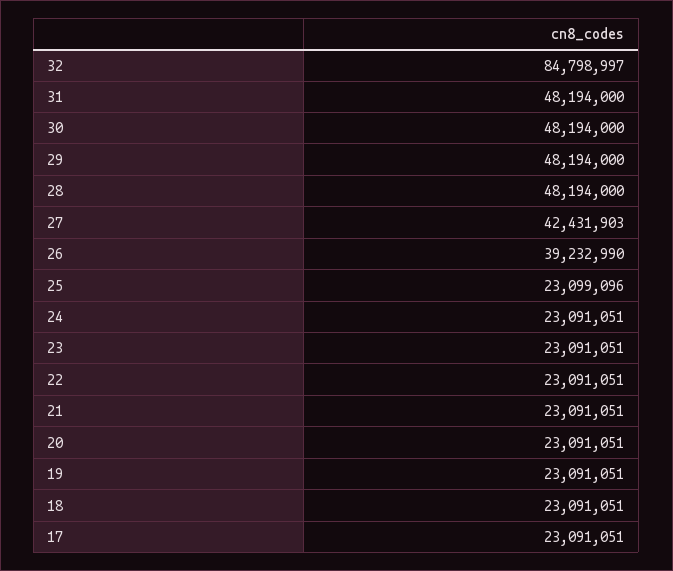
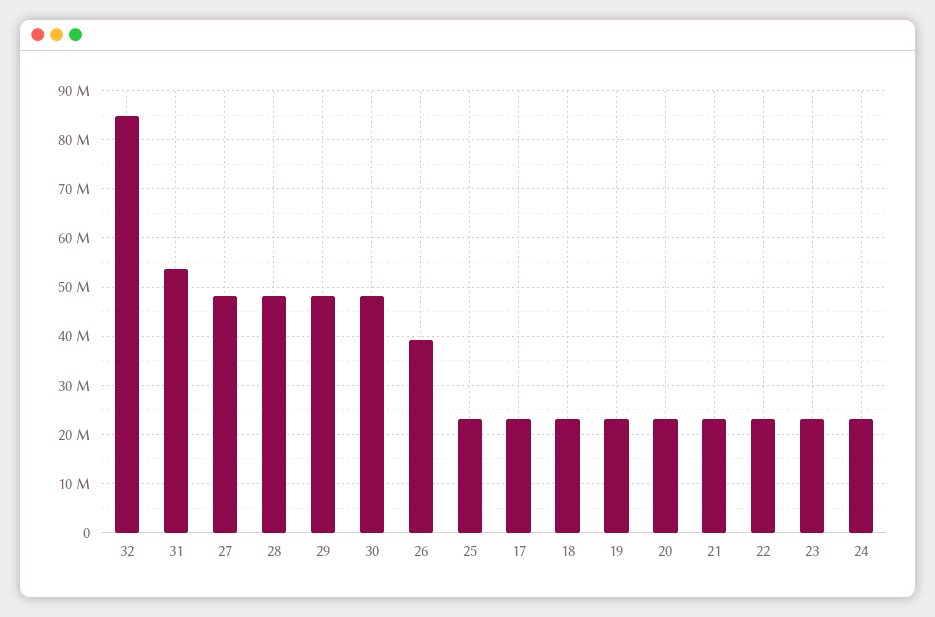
  {
    "32": 84798997,
-   "31": 48194000,
+   "31": 54000000,
    "30": 48194000,
    "29": 48194000,
    "28": 48194000,
-   "27": 42431903,
+   "27": 48000000,
    "26": 39232990,
    "25": 23099096,
    "24": 23091051,
    "23": 23091051,
    "22": 23091051,
    "21": 23091051,
    "20": 23091051,
    "19": 23091051,
    "18": 23091051,
    "17": 23091051
  }

